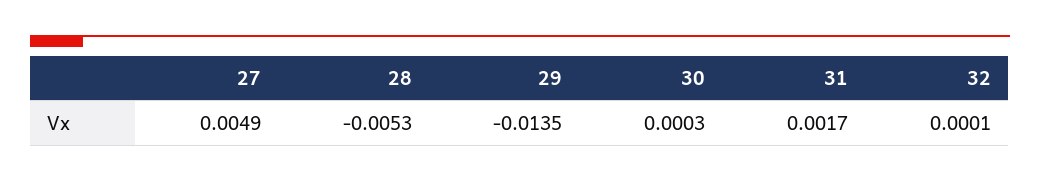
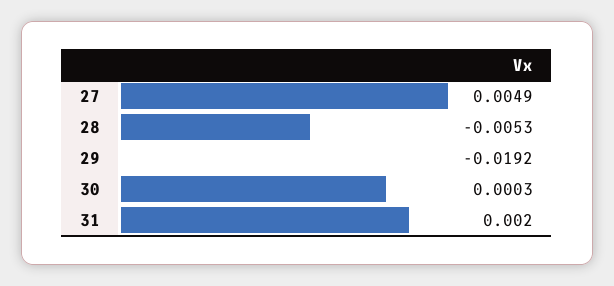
  {
    "27": 0.0049,
    "28": -0.0053,
-   "29": -0.0135,
+   "29": -0.0192,
    "30": 0.0003,
-   "31": 0.0017,
+   "31": 0.002
-   "32": 0.0001
  }

